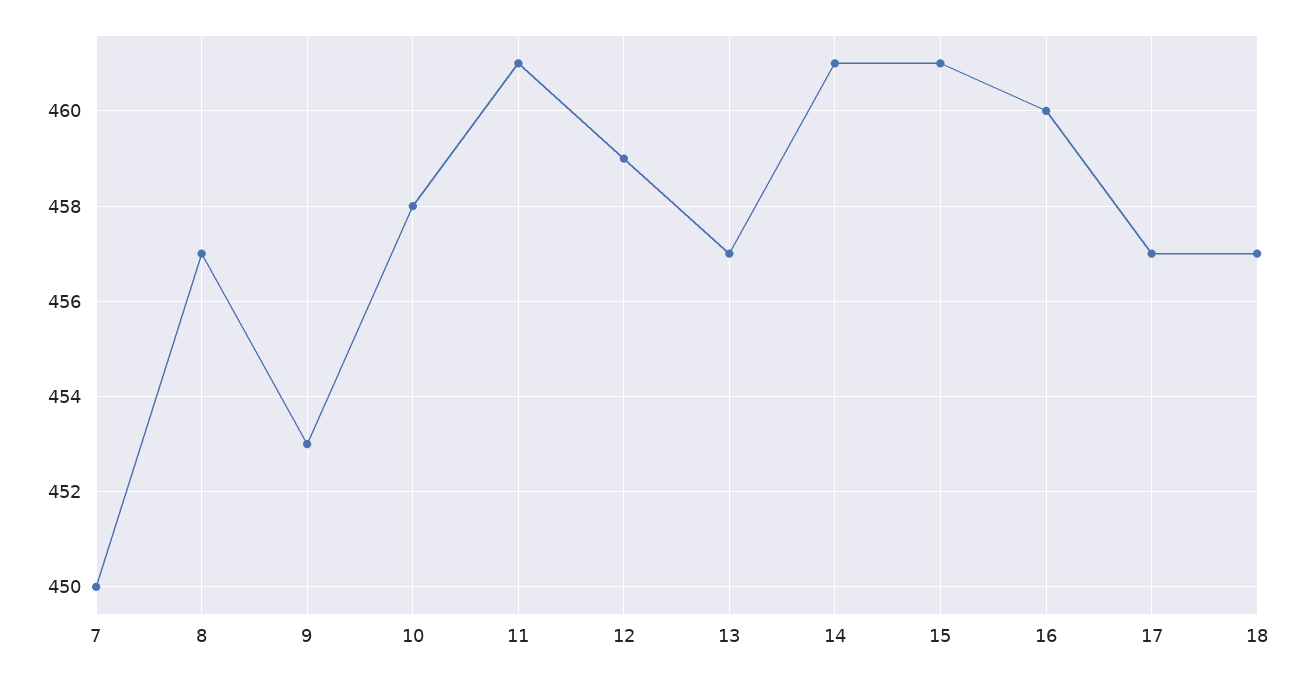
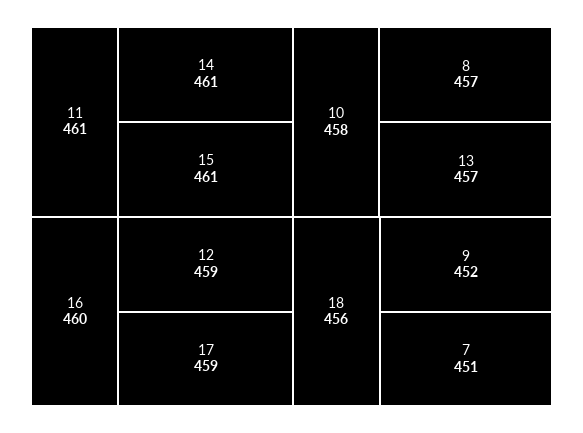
  {
-   "7": 450,
+   "7": 451,
    "8": 457,
-   "9": 453,
+   "9": 452,
    "10": 458,
    "11": 461,
    "12": 459,
    "13": 457,
    "14": 461,
    "15": 461,
    "16": 460,
-   "17": 457,
+   "17": 459,
-   "18": 457
+   "18": 456
  }

